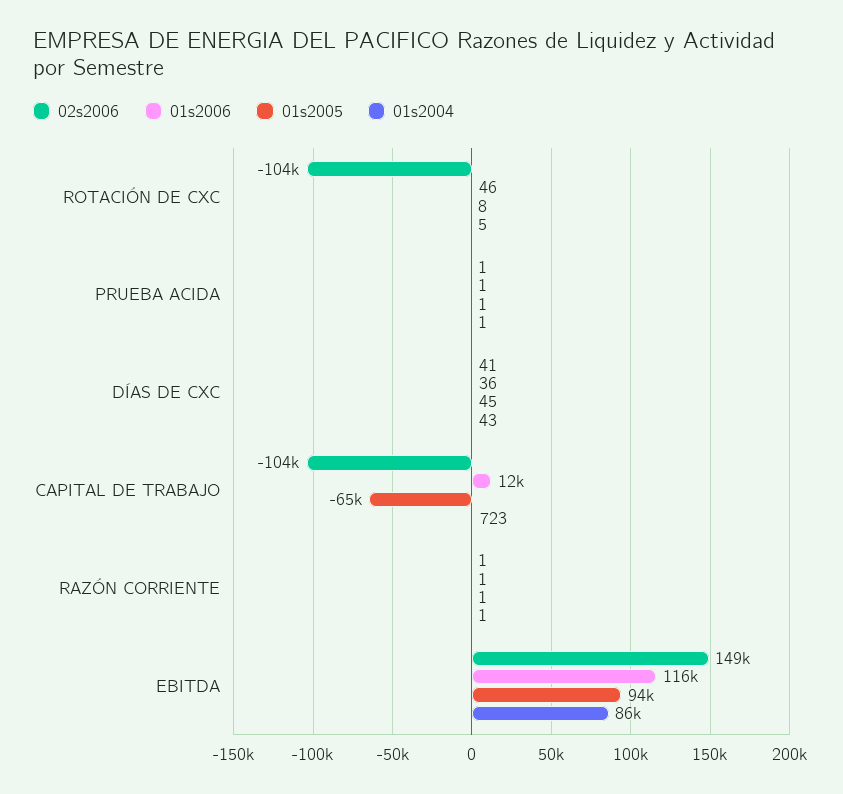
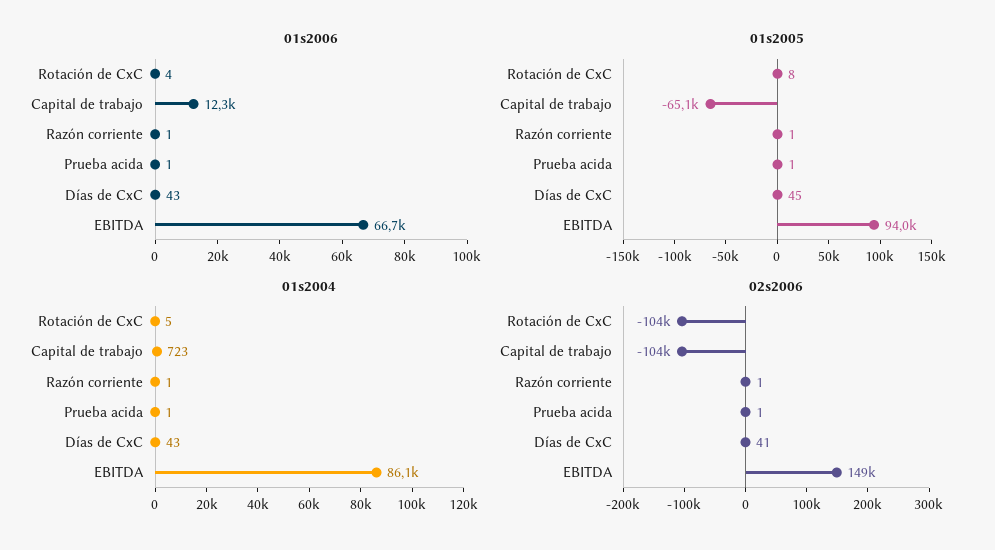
  {
    "02s2006": {
      "ROTACIÓN DE CXC": -104000,
      "PRUEBA ACIDA": 1,
      "DÍAS DE CXC": 41,
      "CAPITAL DE TRABAJO": -104000,
      "RAZÓN CORRIENTE": 1,
      "EBITDA": 149000
    },
    "01s2006": {
-     "ROTACIÓN DE CXC": 46,
+     "ROTACIÓN DE CXC": 4,
      "PRUEBA ACIDA": 1,
-     "DÍAS DE CXC": 36,
+     "DÍAS DE CXC": 43,
      "CAPITAL DE TRABAJO": 12300,
      "RAZÓN CORRIENTE": 1,
-     "EBITDA": 116000
+     "EBITDA": 66700
    },
    "01s2005": {
      "ROTACIÓN DE CXC": 8,
      "PRUEBA ACIDA": 1,
      "DÍAS DE CXC": 45,
      "CAPITAL DE TRABAJO": -65100,
      "RAZÓN CORRIENTE": 1,
      "EBITDA": 94000
    },
    "01s2004": {
      "ROTACIÓN DE CXC": 5,
      "PRUEBA ACIDA": 1,
      "DÍAS DE CXC": 43,
      "CAPITAL DE TRABAJO": 723,
      "RAZÓN CORRIENTE": 1,
      "EBITDA": 86100
    }
  }

